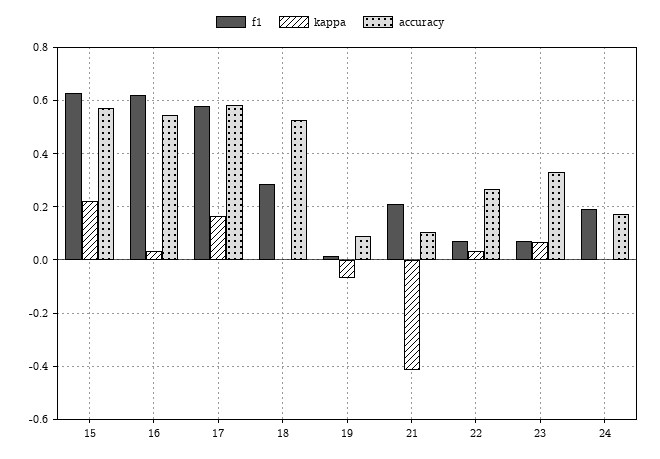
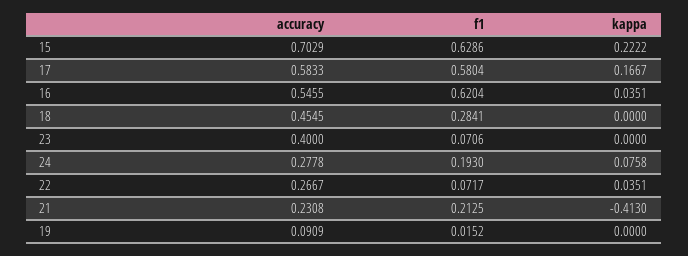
  {
    "f1": {
      "15": 0.6286,
      "16": 0.6204,
      "17": 0.5804,
      "18": 0.2841,
      "19": 0.0152,
      "21": 0.2125,
      "22": 0.0717,
      "23": 0.0706,
      "24": 0.193
    },
    "kappa": {
      "15": 0.2222,
      "16": 0.0351,
      "17": 0.1667,
      "18": 0,
-     "19": -0.075,
+     "19": 0,
      "21": -0.413,
      "22": 0.0351,
-     "23": 0.075,
+     "23": 0,
-     "24": 0
+     "24": 0.0758
    },
    "accuracy": {
-     "15": 0.575,
+     "15": 0.7029,
      "16": 0.5455,
      "17": 0.5833,
-     "18": 0.525,
+     "18": 0.4545,
      "19": 0.0909,
-     "21": 0.1,
+     "21": 0.2308,
      "22": 0.2667,
-     "23": 0.325,
+     "23": 0.4,
-     "24": 0.175
+     "24": 0.2778
    }
  }

